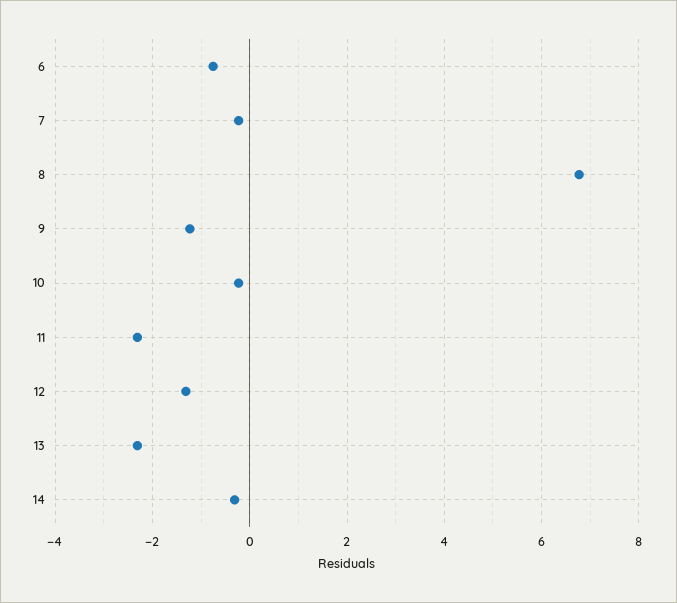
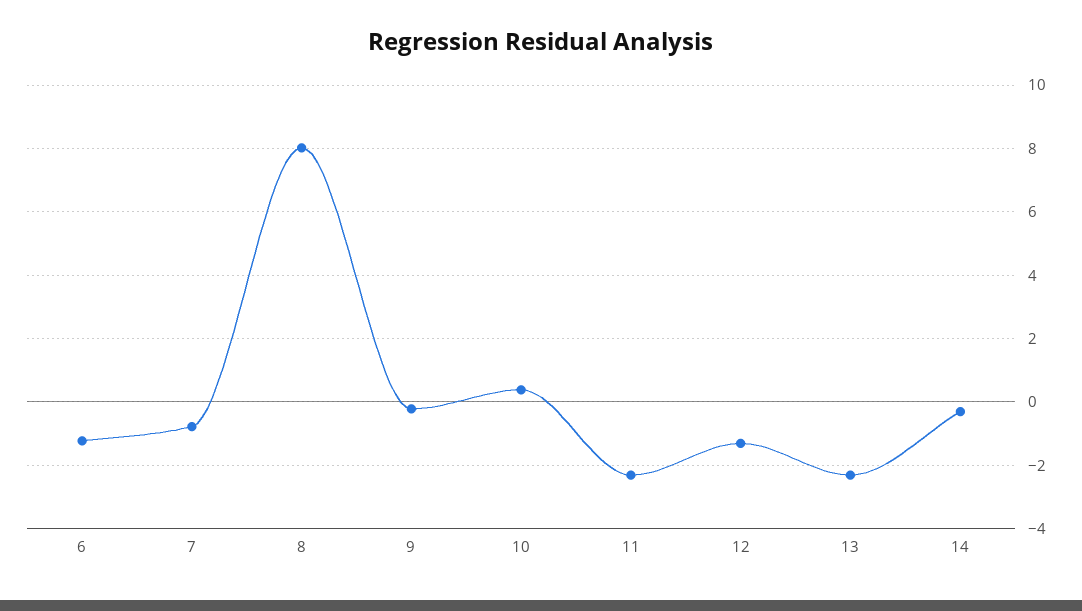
  {
-   "6": -0.8,
+   "6": -1.2,
-   "7": -0.2,
+   "7": -0.8,
-   "8": 6.8,
+   "8": 8,
-   "9": -1.2,
+   "9": -0.2,
-   "10": -0.2,
+   "10": 0.4,
    "11": -2.4,
    "12": -1.4,
    "13": -2.4,
    "14": -0.4
  }

